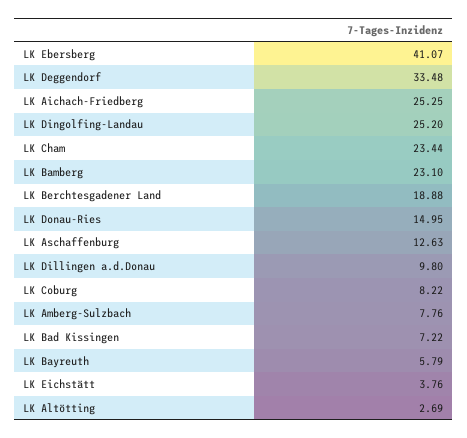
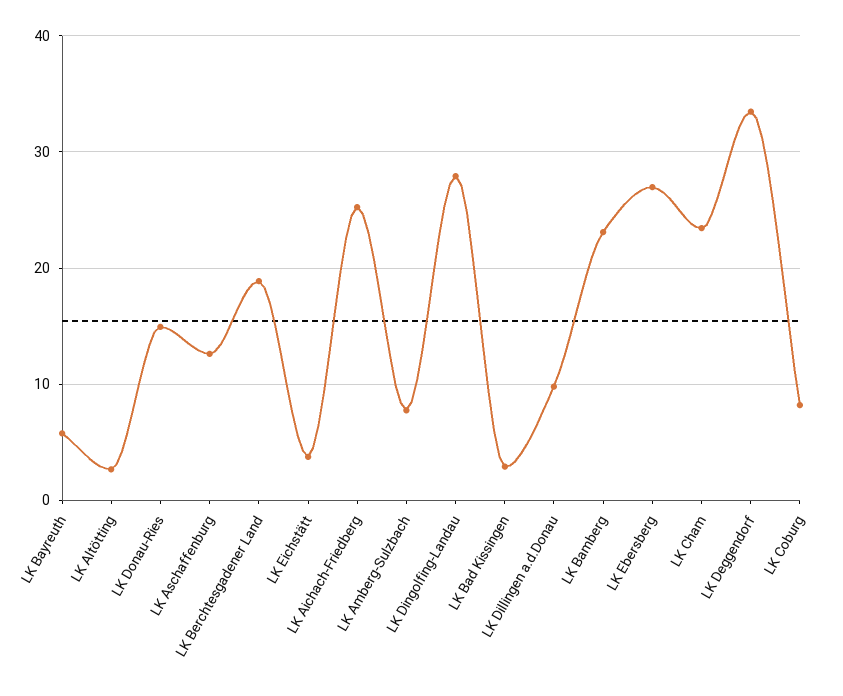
  {
-   "LK Ebersberg": 41.07,
+   "LK Ebersberg": 27,
    "LK Deggendorf": 33.48,
    "LK Aichach-Friedberg": 25.25,
-   "LK Dingolfing-Landau": 25.2,
+   "LK Dingolfing-Landau": 28,
    "LK Cham": 23.44,
    "LK Bamberg": 23.1,
    "LK Berchtesgadener Land": 18.88,
    "LK Donau-Ries": 14.95,
    "LK Aschaffenburg": 12.63,
    "LK Dillingen a.d.Donau": 9.8,
    "LK Coburg": 8.22,
    "LK Amberg-Sulzbach": 7.76,
-   "LK Bad Kissingen": 7.22,
+   "LK Bad Kissingen": 3,
    "LK Bayreuth": 5.79,
    "LK Eichstätt": 3.76,
    "LK Altötting": 2.69
  }

